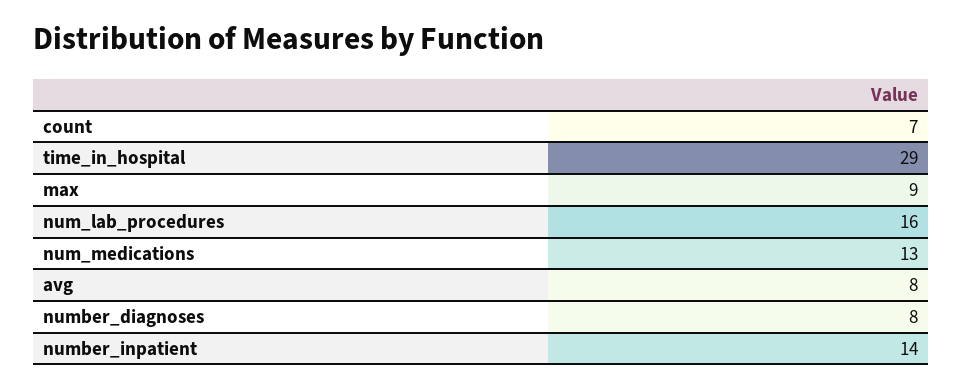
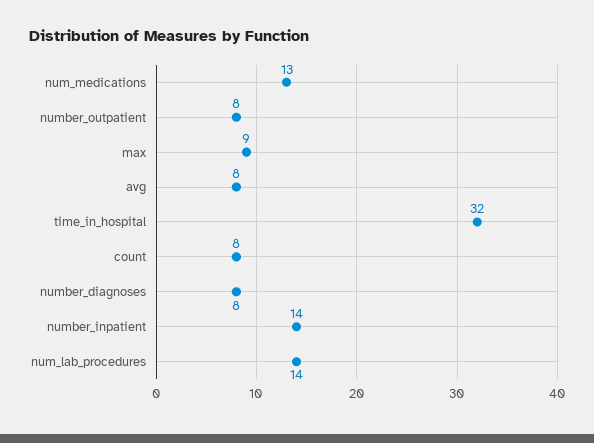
  {
-   "count": 7,
+   "count": 8,
-   "time_in_hospital": 29,
+   "time_in_hospital": 32,
    "max": 9,
-   "num_lab_procedures": 16,
+   "num_lab_procedures": 14,
    "num_medications": 13,
    "avg": 8,
    "number_diagnoses": 8,
-   "number_inpatient": 14
+   "number_inpatient": 14,
+   "number_outpatient": 8
  }

